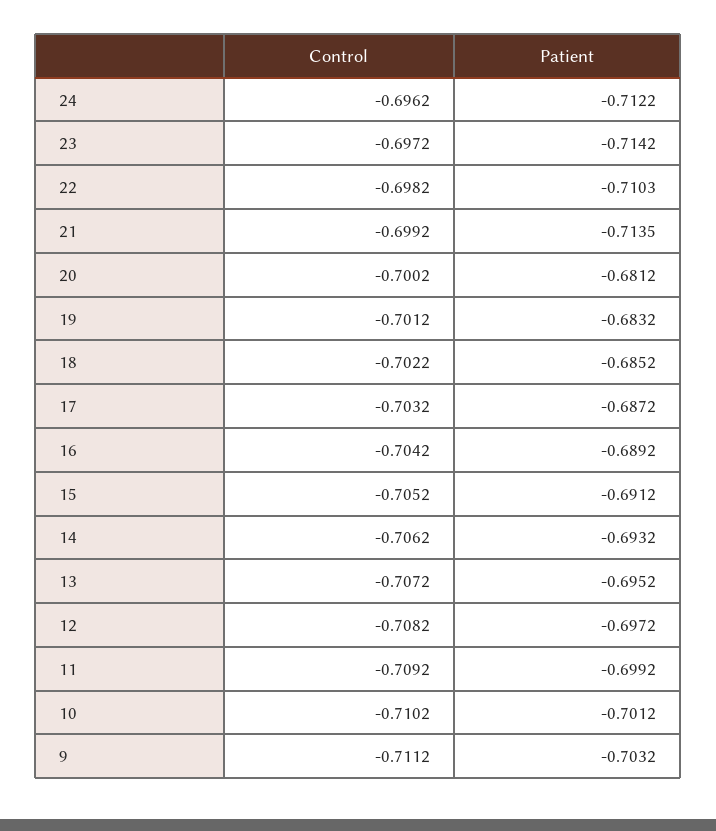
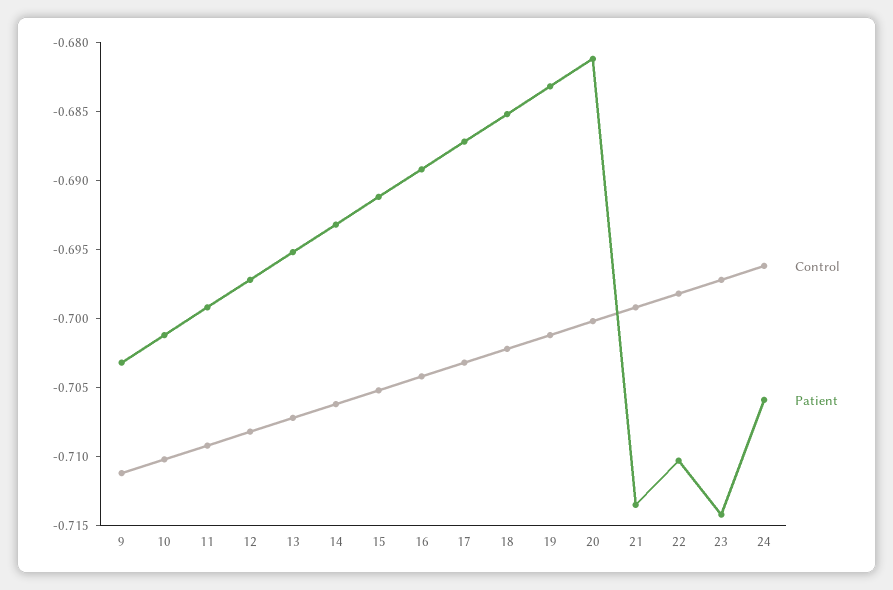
  {
    "Control": {
      "24": -0.6962,
      "23": -0.6972,
      "22": -0.6982,
      "21": -0.6992,
      "20": -0.7002,
      "19": -0.7012,
      "18": -0.7022,
      "17": -0.7032,
      "16": -0.7042,
      "15": -0.7052,
      "14": -0.7062,
      "13": -0.7072,
      "12": -0.7082,
      "11": -0.7092,
      "10": -0.7102,
      "9": -0.7112
    },
    "Patient": {
-     "24": -0.7122,
+     "24": -0.706,
      "23": -0.7142,
      "22": -0.7103,
      "21": -0.7135,
      "20": -0.6812,
      "19": -0.6832,
      "18": -0.6852,
      "17": -0.6872,
      "16": -0.6892,
      "15": -0.6912,
      "14": -0.6932,
      "13": -0.6952,
      "12": -0.6972,
      "11": -0.6992,
      "10": -0.7012,
      "9": -0.7032
    }
  }

